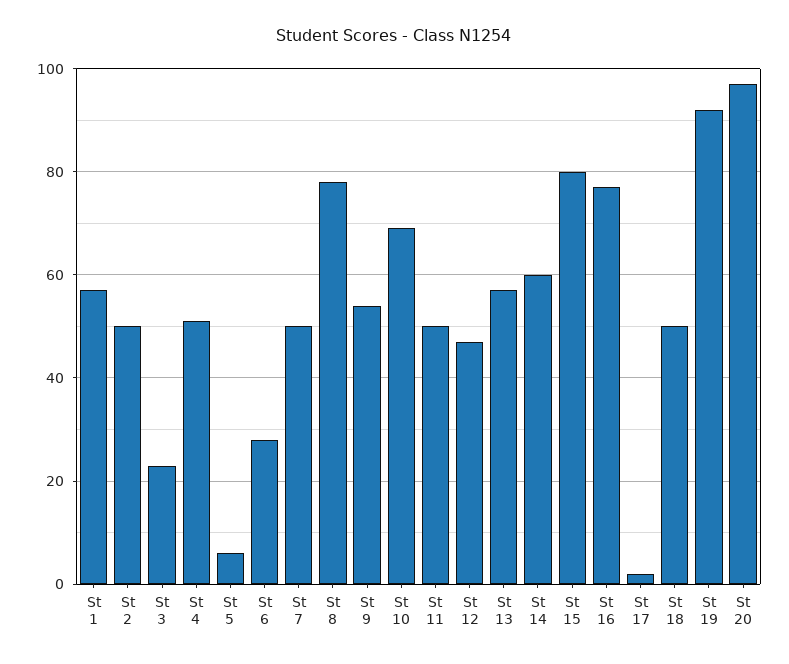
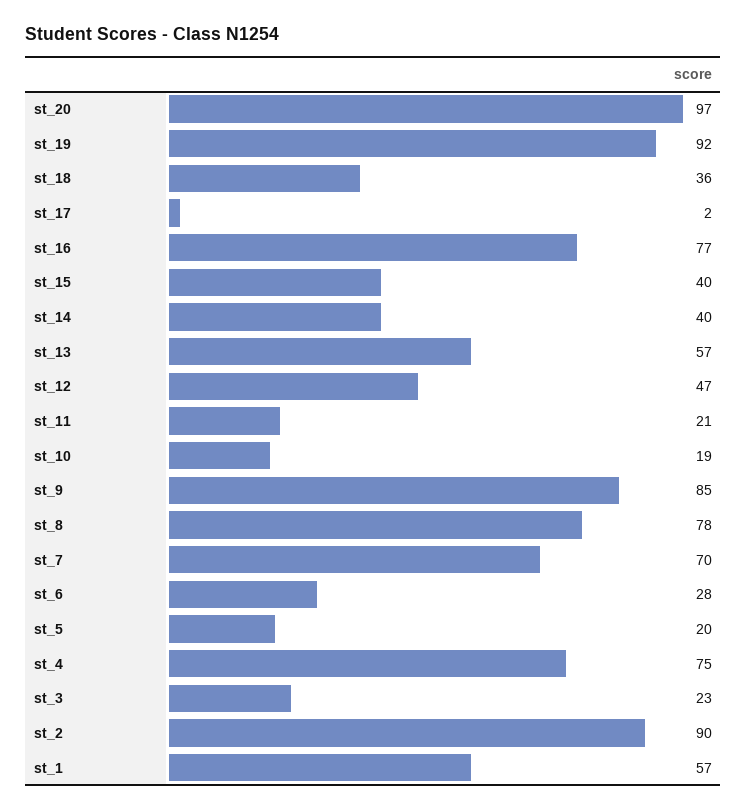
  {
    "St 1": 57,
-   "St 2": 50,
+   "St 2": 90,
    "St 3": 23,
-   "St 4": 50,
+   "St 4": 75,
-   "St 5": 5,
+   "St 5": 20,
    "St 6": 28,
-   "St 7": 50,
+   "St 7": 70,
    "St 8": 78,
-   "St 9": 55,
+   "St 9": 85,
-   "St 10": 70,
+   "St 10": 19,
-   "St 11": 50,
+   "St 11": 21,
    "St 12": 47,
    "St 13": 57,
-   "St 14": 60,
+   "St 14": 40,
-   "St 15": 80,
+   "St 15": 40,
    "St 16": 77,
    "St 17": 2,
-   "St 18": 50,
+   "St 18": 36,
    "St 19": 92,
    "St 20": 97
  }

